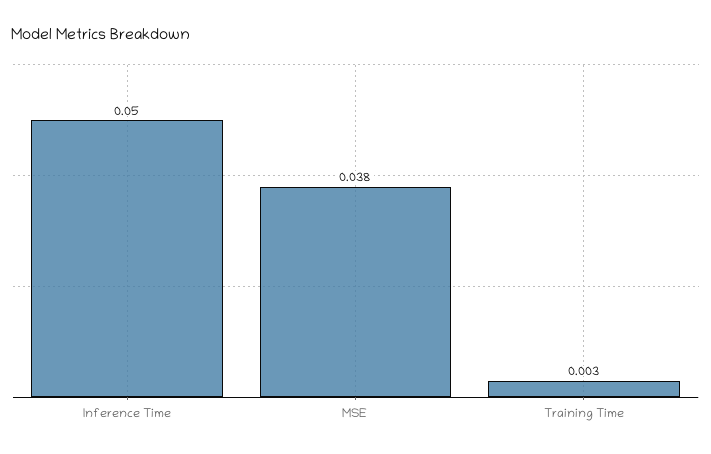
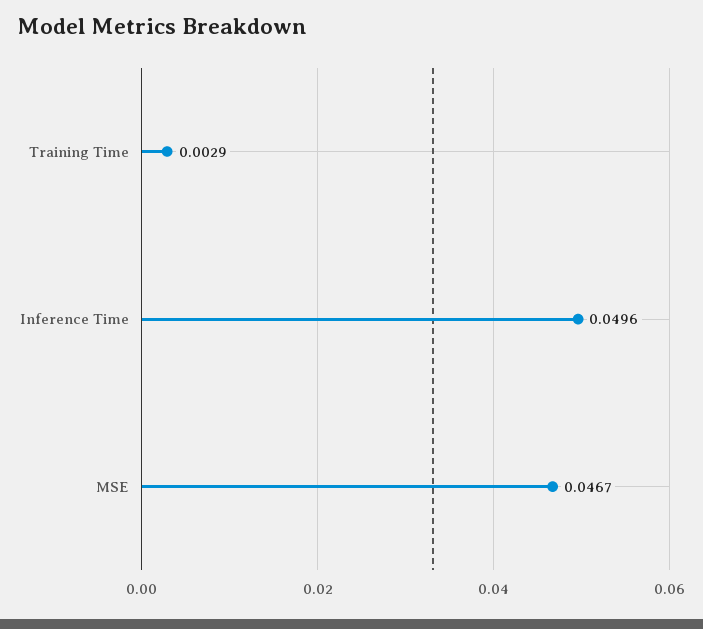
  {
    "Inference Time": 0.0496,
-   "MSE": 0.038,
+   "MSE": 0.0467,
    "Training Time": 0.0029
  }

